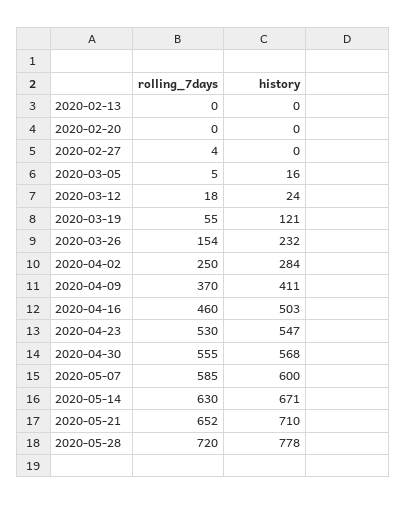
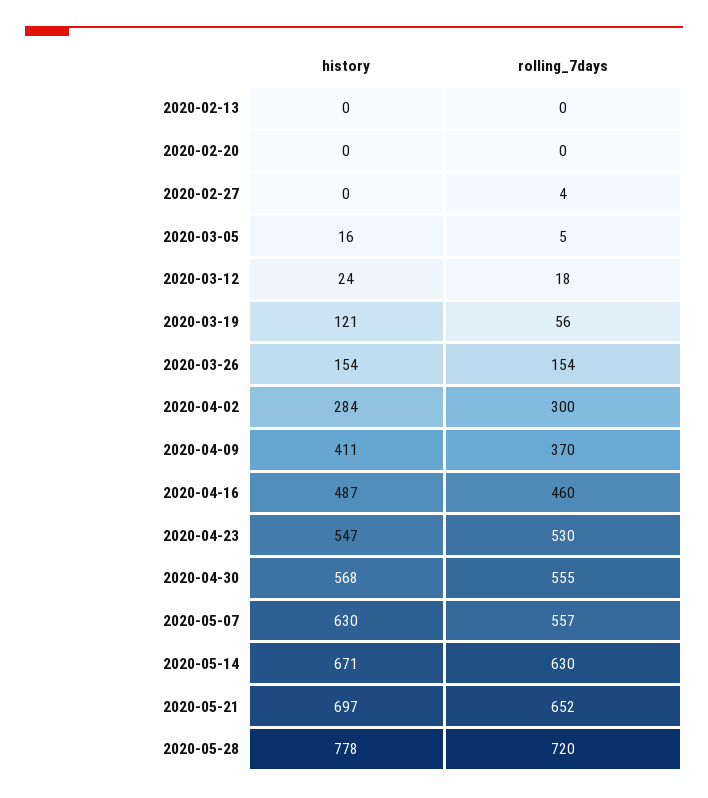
  {
    "rolling_7days": {
      "2020-02-13": 0,
      "2020-02-20": 0,
      "2020-02-27": 4,
      "2020-03-05": 5,
      "2020-03-12": 18,
-     "2020-03-19": 55,
+     "2020-03-19": 56,
      "2020-03-26": 154,
-     "2020-04-02": 250,
+     "2020-04-02": 300,
      "2020-04-09": 370,
      "2020-04-16": 460,
      "2020-04-23": 530,
      "2020-04-30": 555,
-     "2020-05-07": 585,
+     "2020-05-07": 557,
      "2020-05-14": 630,
      "2020-05-21": 652,
      "2020-05-28": 720
    },
    "history": {
      "2020-02-13": 0,
      "2020-02-20": 0,
      "2020-02-27": 0,
      "2020-03-05": 16,
      "2020-03-12": 24,
      "2020-03-19": 121,
-     "2020-03-26": 232,
+     "2020-03-26": 154,
      "2020-04-02": 284,
      "2020-04-09": 411,
-     "2020-04-16": 503,
+     "2020-04-16": 487,
      "2020-04-23": 547,
      "2020-04-30": 568,
-     "2020-05-07": 600,
+     "2020-05-07": 630,
      "2020-05-14": 671,
-     "2020-05-21": 710,
+     "2020-05-21": 697,
      "2020-05-28": 778
    }
  }

